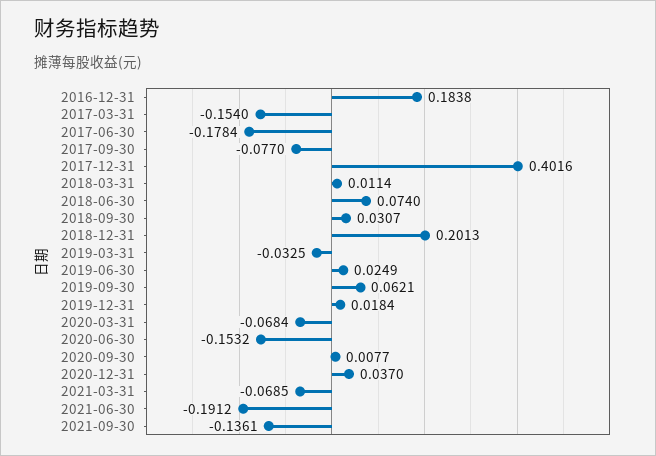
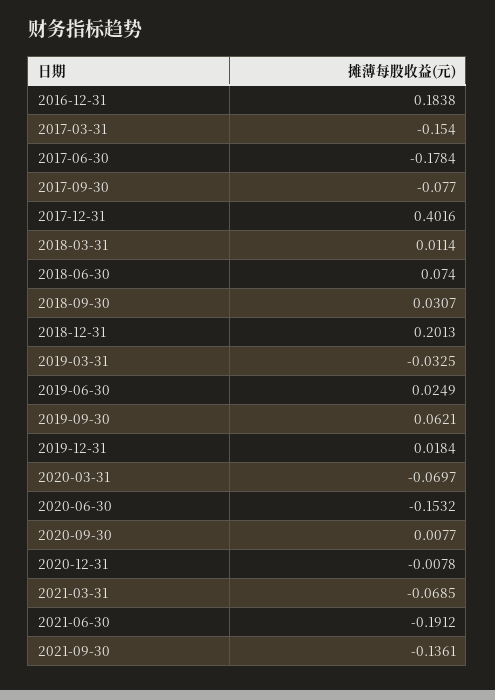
  {
    "2016-12-31": 0.1838,
    "2017-03-31": -0.154,
    "2017-06-30": -0.1784,
    "2017-09-30": -0.077,
    "2017-12-31": 0.4016,
    "2018-03-31": 0.0114,
    "2018-06-30": 0.074,
    "2018-09-30": 0.0307,
    "2018-12-31": 0.2013,
    "2019-03-31": -0.0325,
    "2019-06-30": 0.0249,
    "2019-09-30": 0.0621,
    "2019-12-31": 0.0184,
-   "2020-03-31": -0.0684,
+   "2020-03-31": -0.0697,
    "2020-06-30": -0.1532,
    "2020-09-30": 0.0077,
-   "2020-12-31": 0.037,
+   "2020-12-31": -0.0078,
    "2021-03-31": -0.0685,
    "2021-06-30": -0.1912,
    "2021-09-30": -0.1361
  }

